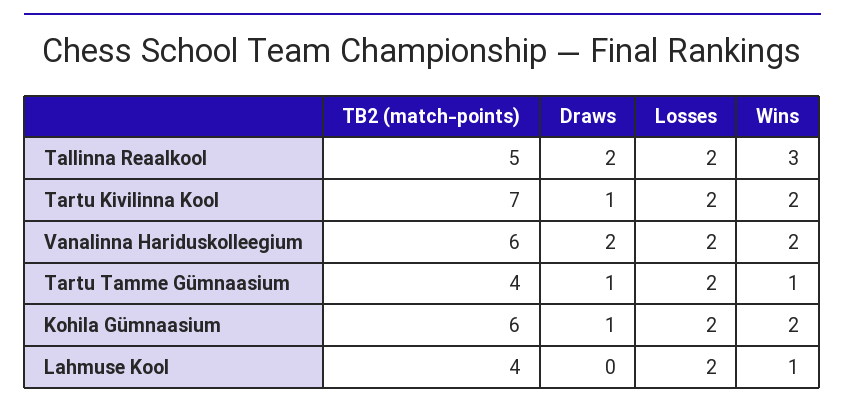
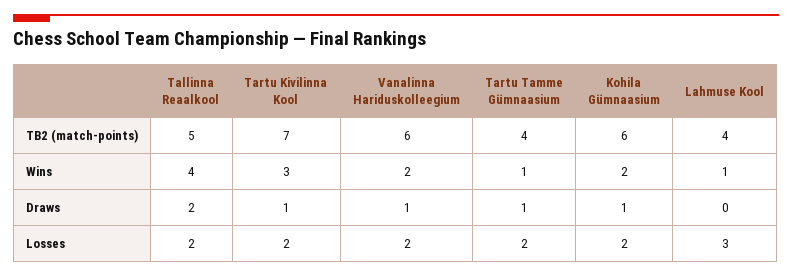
  {
    "TB2 (match-points)": {
      "Tallinna Reaalkool": 5,
      "Tartu Kivilinna Kool": 7,
      "Vanalinna Hariduskolleegium": 6,
      "Tartu Tamme Gümnaasium": 4,
      "Kohila Gümnaasium": 6,
      "Lahmuse Kool": 4
    },
    "Draws": {
      "Tallinna Reaalkool": 2,
      "Tartu Kivilinna Kool": 1,
-     "Vanalinna Hariduskolleegium": 2,
+     "Vanalinna Hariduskolleegium": 1,
      "Tartu Tamme Gümnaasium": 1,
      "Kohila Gümnaasium": 1,
      "Lahmuse Kool": 0
    },
    "Losses": {
      "Tallinna Reaalkool": 2,
      "Tartu Kivilinna Kool": 2,
      "Vanalinna Hariduskolleegium": 2,
      "Tartu Tamme Gümnaasium": 2,
      "Kohila Gümnaasium": 2,
-     "Lahmuse Kool": 2
+     "Lahmuse Kool": 3
    },
    "Wins": {
-     "Tallinna Reaalkool": 3,
+     "Tallinna Reaalkool": 4,
-     "Tartu Kivilinna Kool": 2,
+     "Tartu Kivilinna Kool": 3,
      "Vanalinna Hariduskolleegium": 2,
      "Tartu Tamme Gümnaasium": 1,
      "Kohila Gümnaasium": 2,
      "Lahmuse Kool": 1
    }
  }

